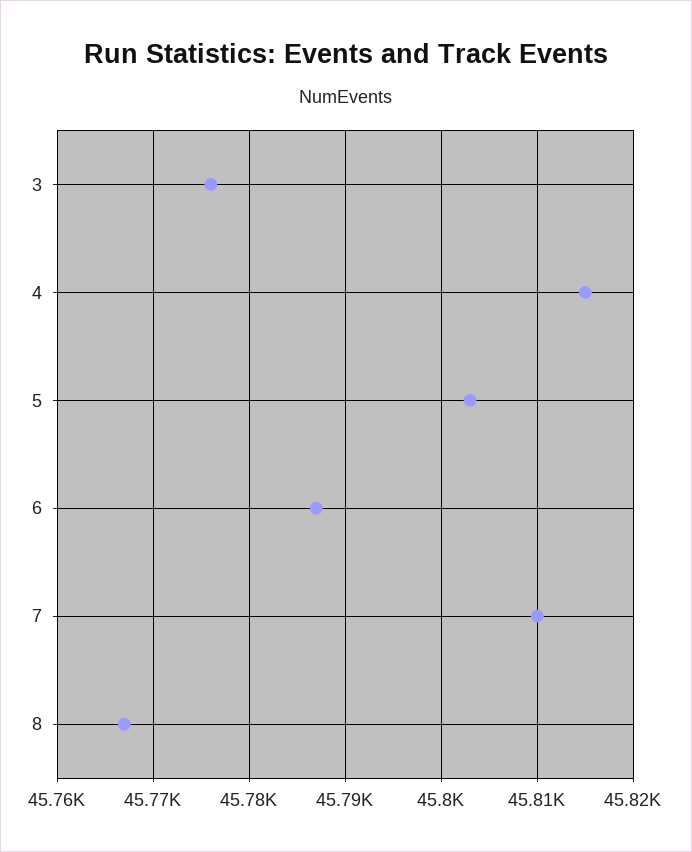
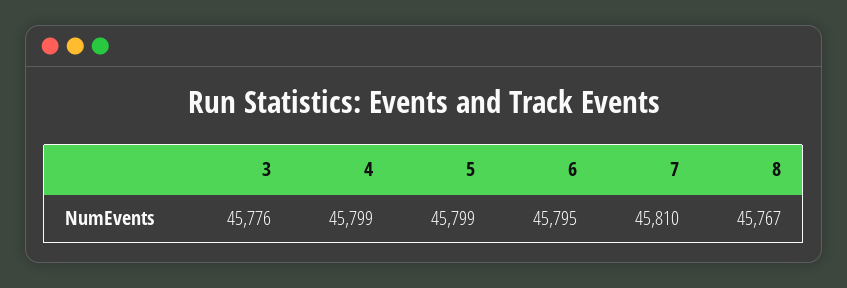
  {
    "3": 45776,
-   "4": 45815,
+   "4": 45799,
-   "5": 45803,
+   "5": 45799,
-   "6": 45787,
+   "6": 45795,
    "7": 45810,
    "8": 45767
  }

